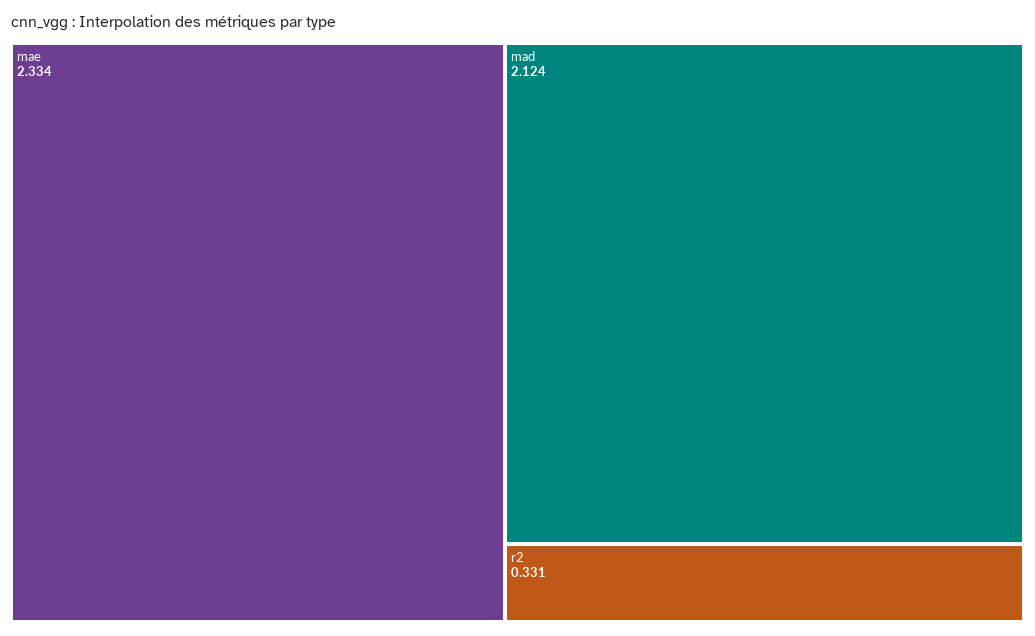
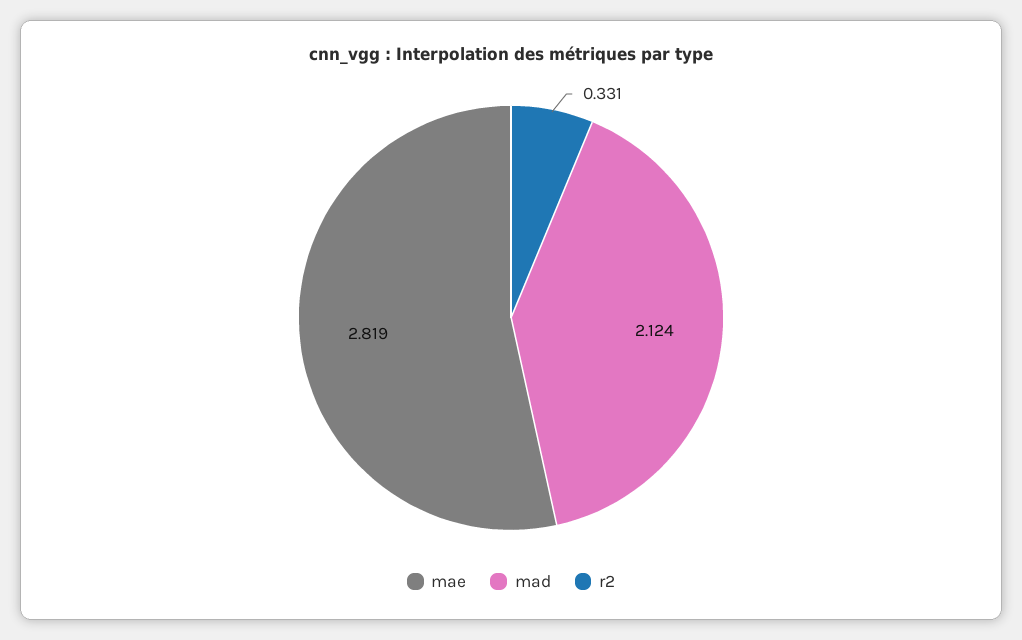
  {
-   "mae": 2.334,
+   "mae": 2.819,
    "mad": 2.124,
    "r2": 0.331
  }

